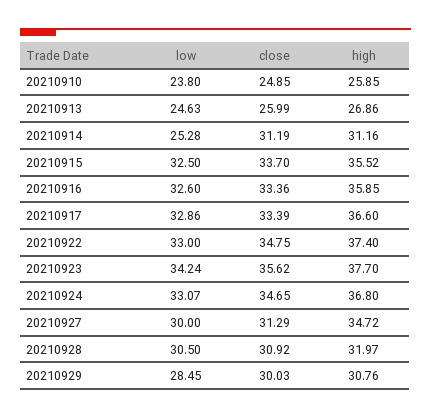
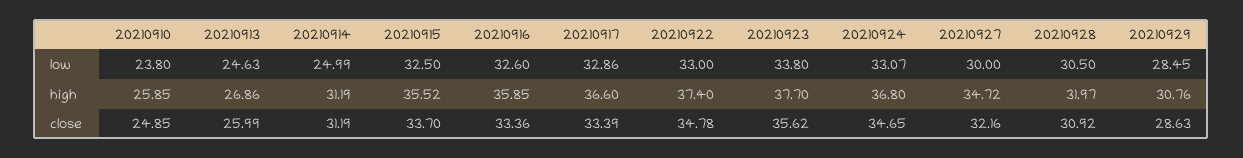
  {
    "low": {
      "20210910": 23.8,
      "20210913": 24.63,
-     "20210914": 25.28,
+     "20210914": 24.99,
      "20210915": 32.5,
      "20210916": 32.6,
      "20210917": 32.86,
      "20210922": 33,
-     "20210923": 34.24,
+     "20210923": 33.8,
      "20210924": 33.07,
      "20210927": 30,
      "20210928": 30.5,
      "20210929": 28.45
    },
    "close": {
      "20210910": 24.85,
      "20210913": 25.99,
      "20210914": 31.19,
      "20210915": 33.7,
      "20210916": 33.36,
      "20210917": 33.39,
-     "20210922": 34.75,
+     "20210922": 34.78,
      "20210923": 35.62,
      "20210924": 34.65,
-     "20210927": 31.29,
+     "20210927": 32.16,
      "20210928": 30.92,
-     "20210929": 30.03
+     "20210929": 28.63
    },
    "high": {
      "20210910": 25.85,
      "20210913": 26.86,
-     "20210914": 31.16,
+     "20210914": 31.19,
      "20210915": 35.52,
      "20210916": 35.85,
      "20210917": 36.6,
      "20210922": 37.4,
      "20210923": 37.7,
      "20210924": 36.8,
      "20210927": 34.72,
      "20210928": 31.97,
      "20210929": 30.76
    }
  }

